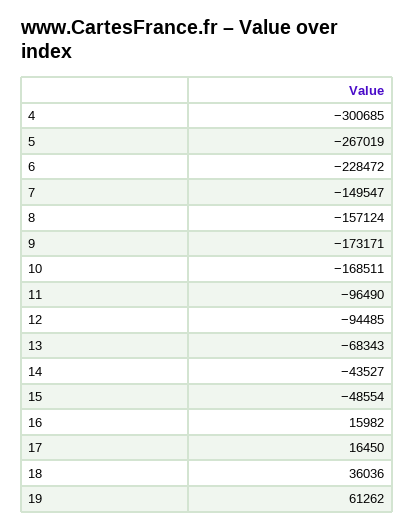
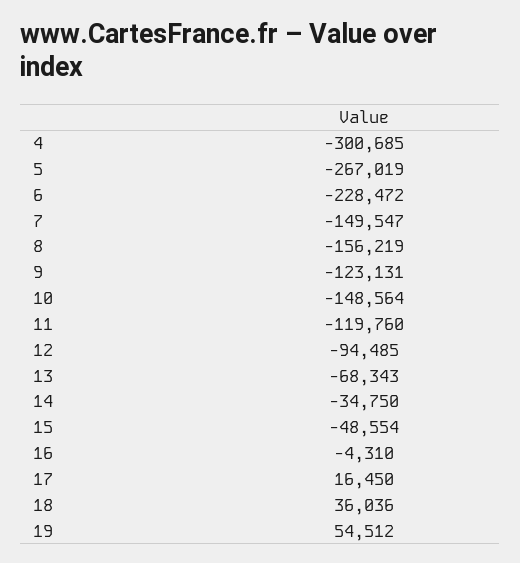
  {
    "4": -300685,
    "5": -267019,
    "6": -228472,
    "7": -149547,
-   "8": -157124,
+   "8": -156219,
-   "9": -173171,
+   "9": -123131,
-   "10": -168511,
+   "10": -148564,
-   "11": -96490,
+   "11": -119760,
    "12": -94485,
    "13": -68343,
-   "14": -43527,
+   "14": -34750,
    "15": -48554,
-   "16": 15982,
+   "16": -4310,
    "17": 16450,
    "18": 36036,
-   "19": 61262
+   "19": 54512
  }

